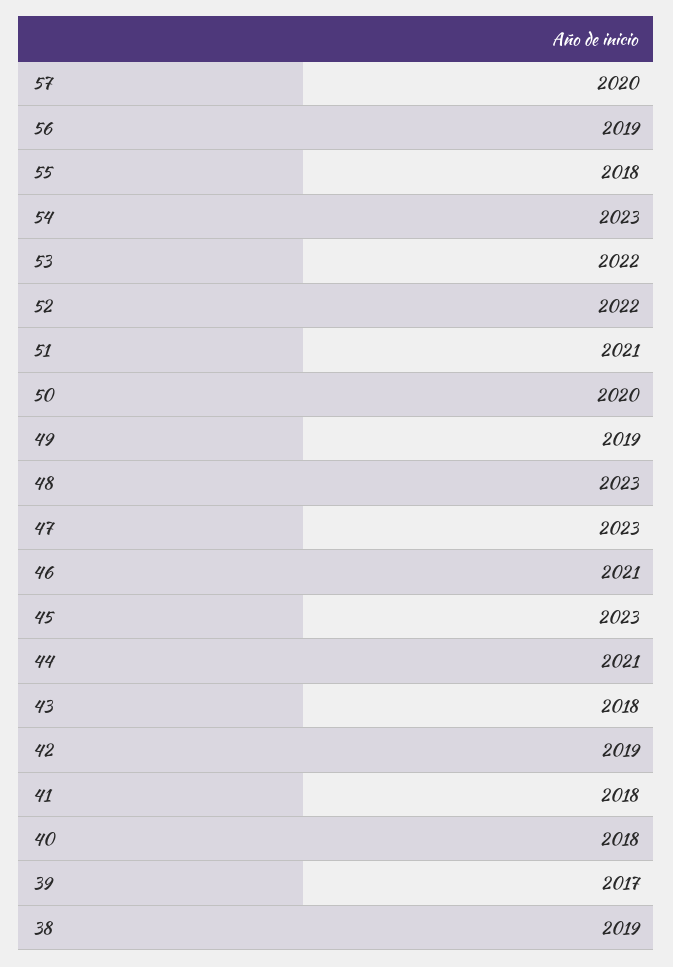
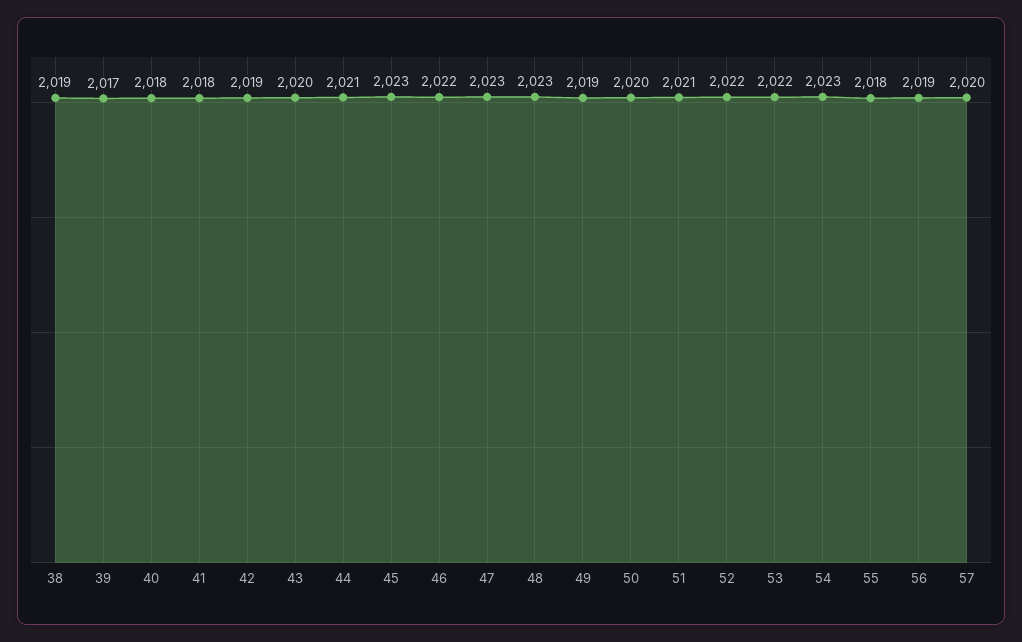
  {
    "57": 2020,
    "56": 2019,
    "55": 2018,
    "54": 2023,
    "53": 2022,
    "52": 2022,
    "51": 2021,
    "50": 2020,
    "49": 2019,
    "48": 2023,
    "47": 2023,
-   "46": 2021,
+   "46": 2022,
    "45": 2023,
    "44": 2021,
-   "43": 2018,
+   "43": 2020,
    "42": 2019,
    "41": 2018,
    "40": 2018,
    "39": 2017,
    "38": 2019
  }

